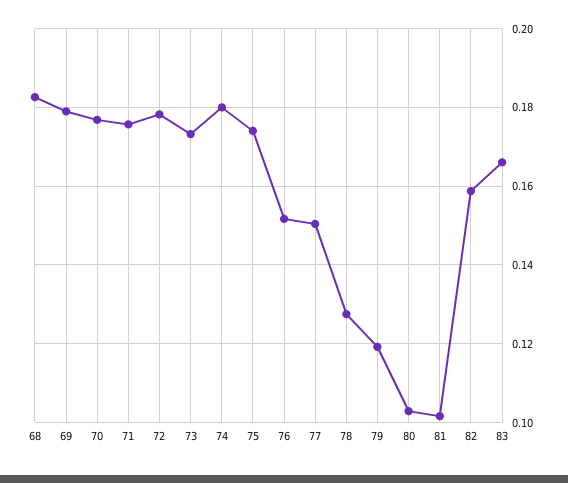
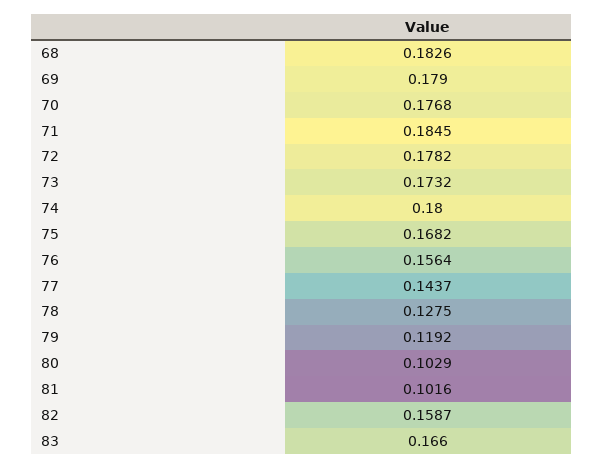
  {
    "68": 0.1826,
    "69": 0.179,
    "70": 0.1768,
-   "71": 0.176,
+   "71": 0.1845,
    "72": 0.1782,
    "73": 0.1732,
    "74": 0.18,
-   "75": 0.174,
+   "75": 0.1682,
-   "76": 0.152,
+   "76": 0.1564,
-   "77": 0.15,
+   "77": 0.1437,
    "78": 0.1275,
    "79": 0.1192,
    "80": 0.1029,
    "81": 0.1016,
    "82": 0.1587,
    "83": 0.166
  }

